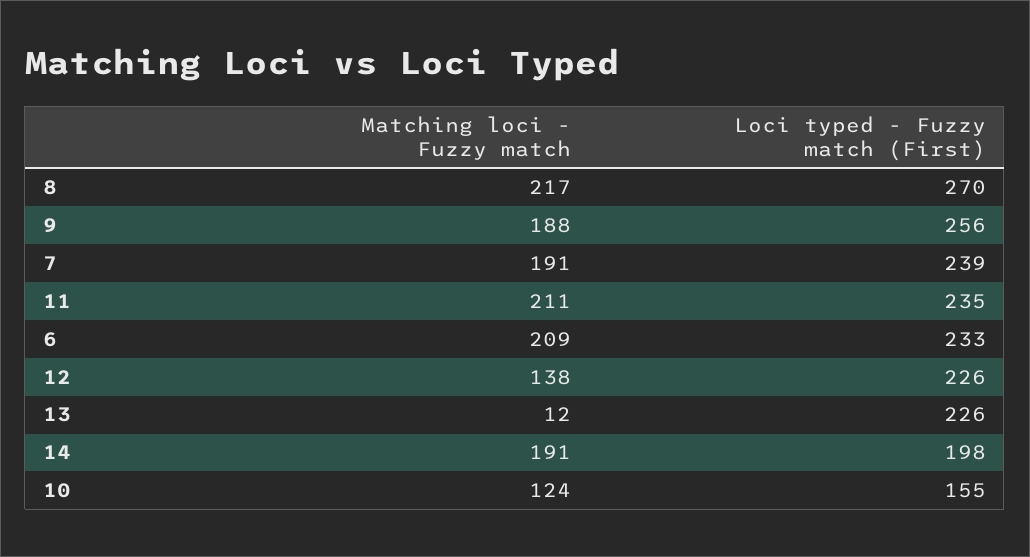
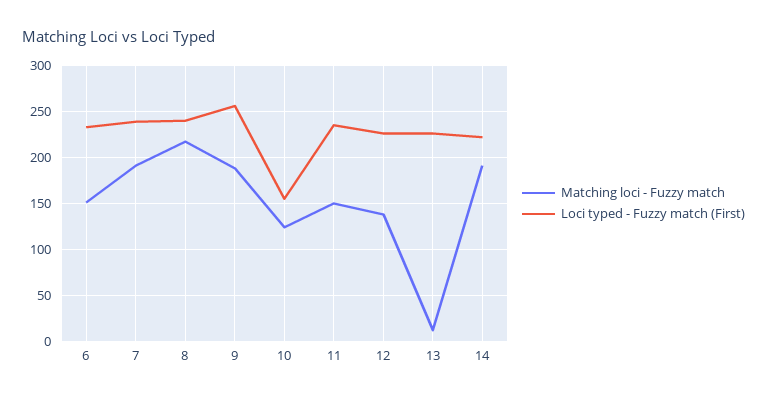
  {
    "Matching loci - Fuzzy match": {
      "8": 217,
      "9": 188,
      "7": 191,
-     "11": 211,
+     "11": 150,
-     "6": 209,
+     "6": 150,
      "12": 138,
      "13": 12,
      "14": 191,
      "10": 124
    },
    "Loci typed - Fuzzy match (First)": {
-     "8": 270,
+     "8": 240,
      "9": 256,
      "7": 239,
      "11": 235,
      "6": 233,
      "12": 226,
      "13": 226,
-     "14": 198,
+     "14": 220,
      "10": 155
    }
  }

